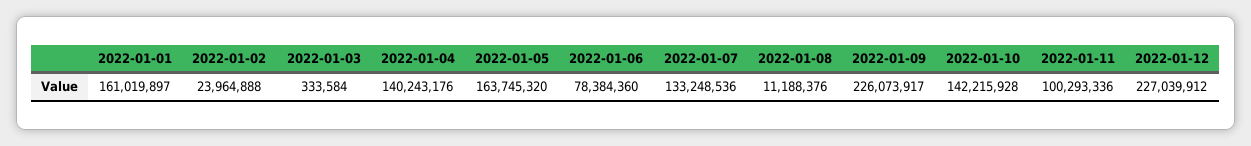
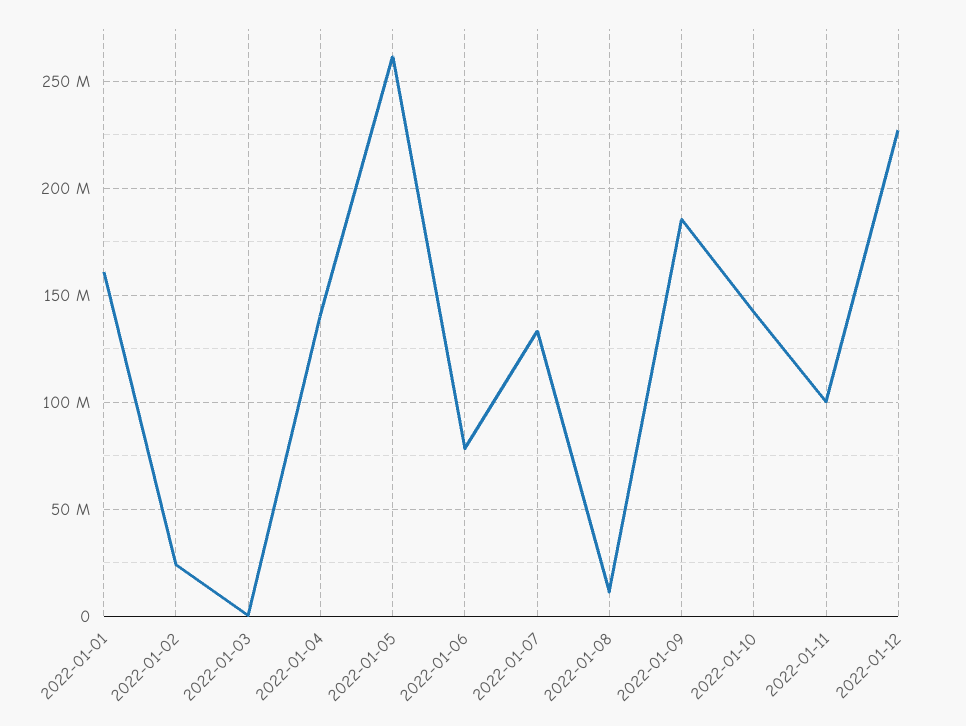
  {
    "2022-01-01": 161019897,
    "2022-01-02": 23964888,
    "2022-01-03": 333584,
    "2022-01-04": 140243176,
-   "2022-01-05": 163745320,
+   "2022-01-05": 260000000,
    "2022-01-06": 78384360,
    "2022-01-07": 133248536,
    "2022-01-08": 11188376,
-   "2022-01-09": 226073917,
+   "2022-01-09": 185000000,
    "2022-01-10": 142215928,
    "2022-01-11": 100293336,
    "2022-01-12": 227039912
  }

